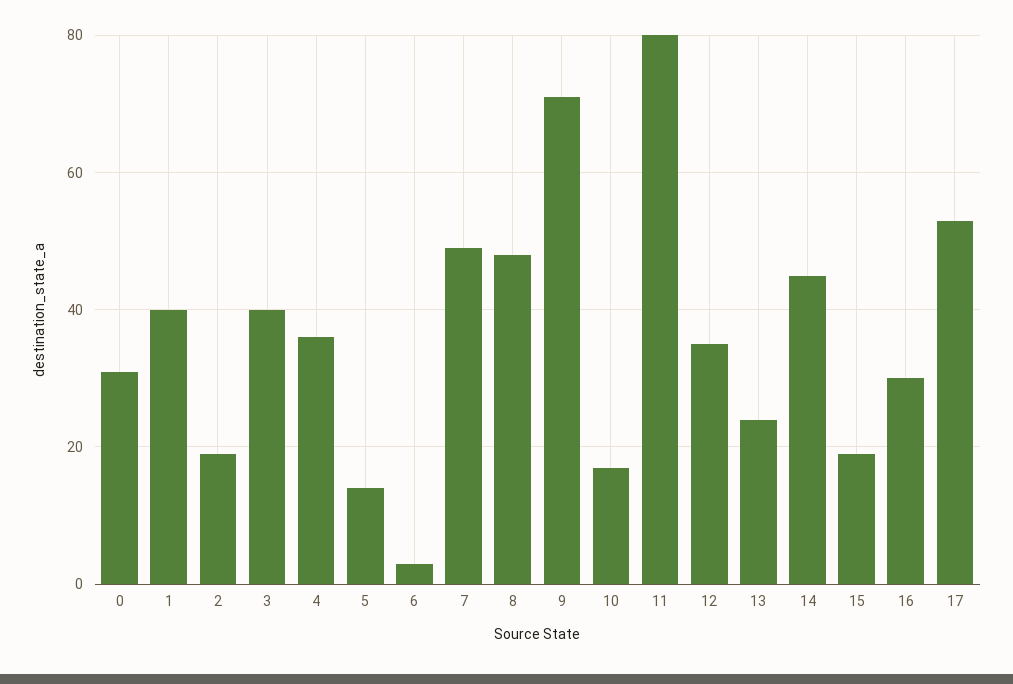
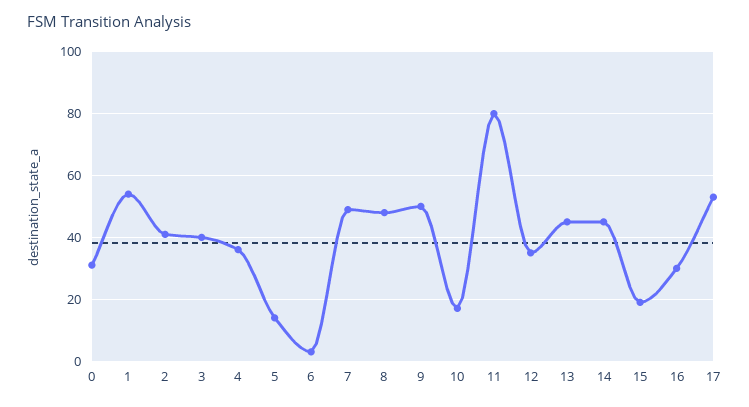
  {
    "0": 30,
-   "1": 40,
+   "1": 55,
-   "2": 20,
+   "2": 40,
    "3": 40,
    "4": 35,
    "5": 15,
    "6": 5,
    "7": 50,
    "8": 50,
-   "9": 70,
+   "9": 50,
    "10": 15,
    "11": 80,
    "12": 35,
-   "13": 25,
+   "13": 45,
    "14": 45,
    "15": 20,
    "16": 30,
    "17": 55
  }

